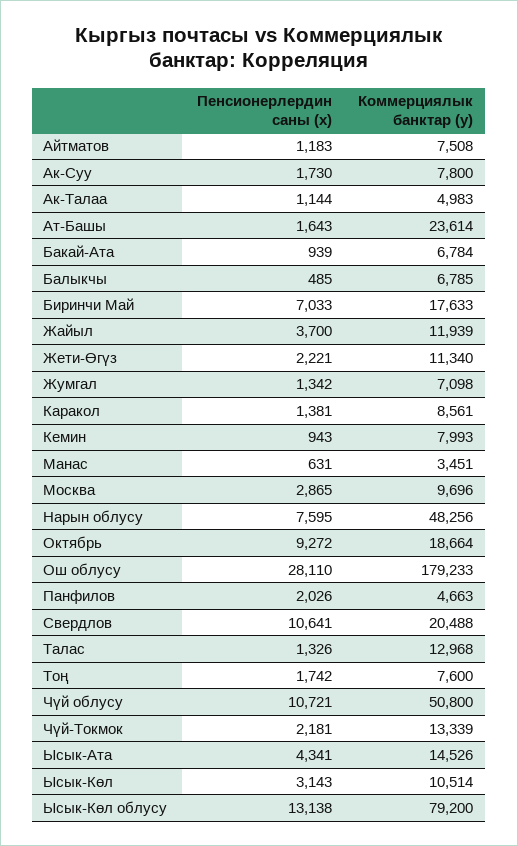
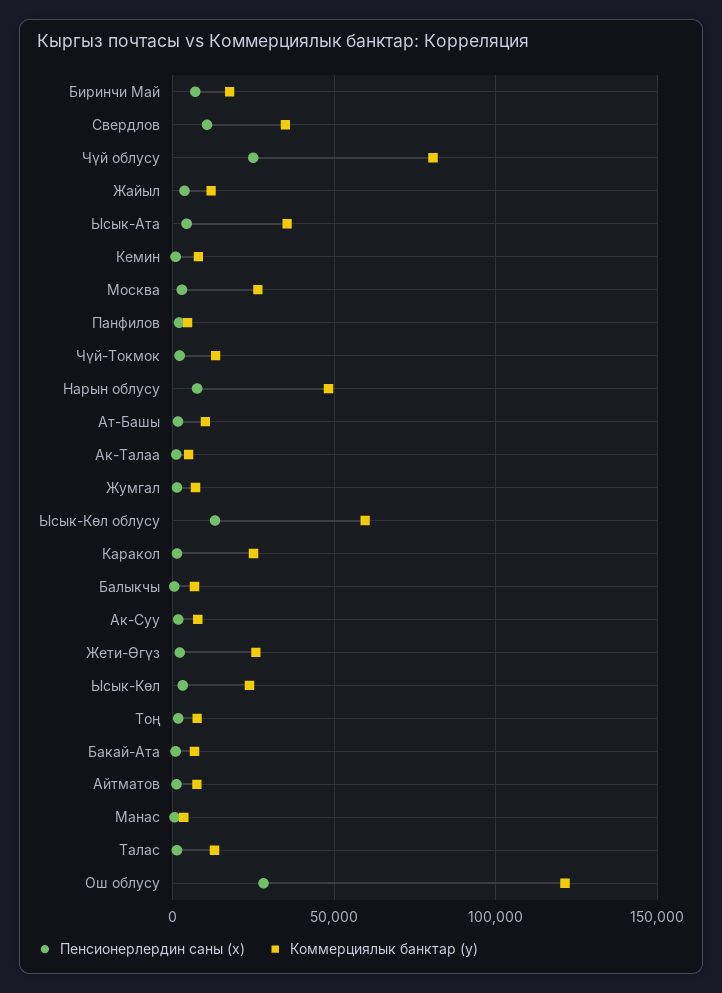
  {
    "Пенсионерлердин саны (x)": {
      "Айтматов": 1183,
      "Ак-Суу": 1730,
      "Ак-Талаа": 1144,
      "Ат-Башы": 1643,
      "Бакай-Ата": 939,
      "Балыкчы": 485,
      "Биринчи Май": 7033,
      "Жайыл": 3700,
      "Жети-Өгүз": 2221,
      "Жумгал": 1342,
      "Каракол": 1381,
      "Кемин": 943,
      "Манас": 631,
      "Москва": 2865,
      "Нарын облусу": 7595,
-     "Октябрь": 9272,
      "Ош облусу": 28110,
      "Панфилов": 2026,
      "Свердлов": 10641,
      "Талас": 1326,
      "Тоң": 1742,
-     "Чүй облусу": 10721,
+     "Чүй облусу": 25000,
      "Чүй-Токмок": 2181,
      "Ысык-Ата": 4341,
      "Ысык-Көл": 3143,
      "Ысык-Көл облусу": 13138
    },
    "Коммерциялык банктар (y)": {
      "Айтматов": 7508,
      "Ак-Суу": 7800,
      "Ак-Талаа": 4983,
-     "Ат-Башы": 23614,
+     "Ат-Башы": 10000,
      "Бакай-Ата": 6784,
      "Балыкчы": 6785,
      "Биринчи Май": 17633,
      "Жайыл": 11939,
-     "Жети-Өгүз": 11340,
+     "Жети-Өгүз": 25000,
      "Жумгал": 7098,
-     "Каракол": 8561,
+     "Каракол": 25000,
      "Кемин": 7993,
      "Манас": 3451,
-     "Москва": 9696,
+     "Москва": 25000,
      "Нарын облусу": 48256,
-     "Октябрь": 18664,
-     "Ош облусу": 179233,
+     "Ош облусу": 120000,
      "Панфилов": 4663,
-     "Свердлов": 20488,
+     "Свердлов": 35000,
      "Талас": 12968,
      "Тоң": 7600,
-     "Чүй облусу": 50800,
+     "Чүй облусу": 80000,
      "Чүй-Токмок": 13339,
-     "Ысык-Ата": 14526,
+     "Ысык-Ата": 35000,
-     "Ысык-Көл": 10514,
+     "Ысык-Көл": 25000,
-     "Ысык-Көл облусу": 79200
+     "Ысык-Көл облусу": 60000
    }
  }

